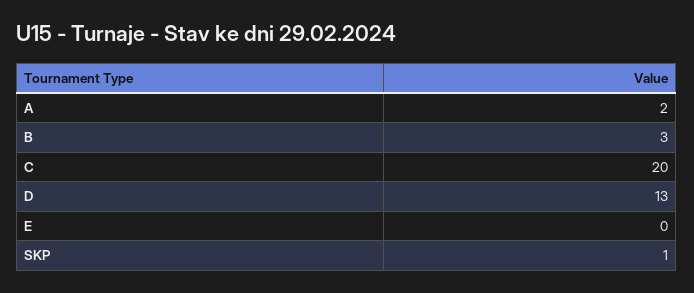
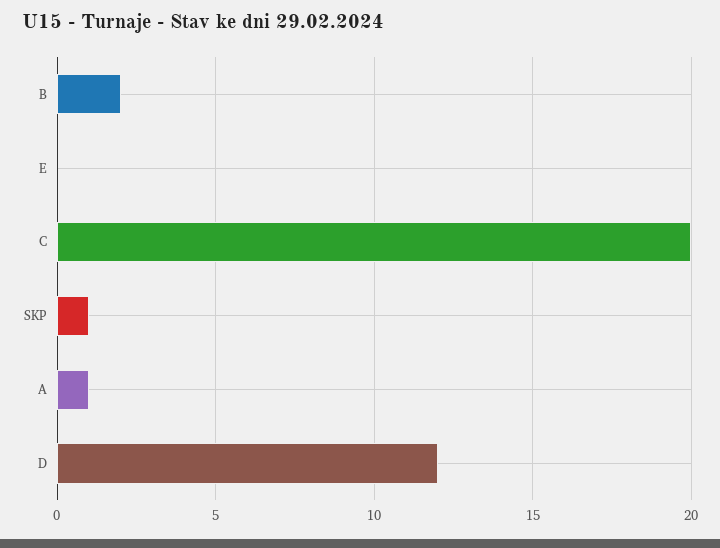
  {
-   "A": 2,
+   "A": 1,
-   "B": 3,
+   "B": 2,
    "C": 20,
-   "D": 13,
+   "D": 12,
    "E": 0,
    "SKP": 1
  }

